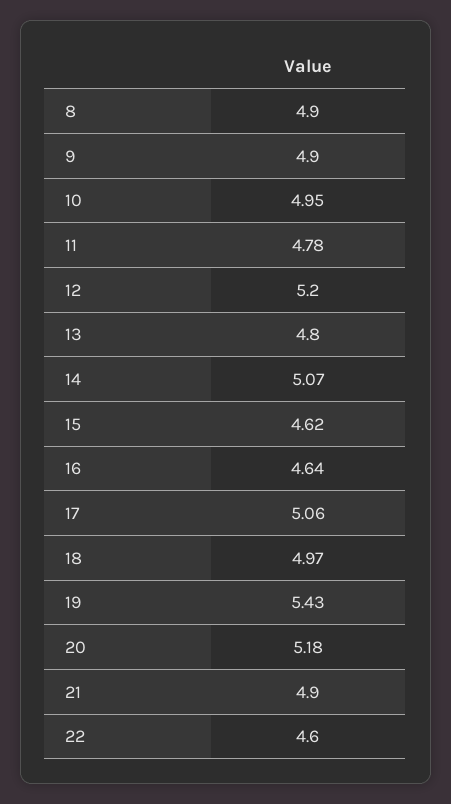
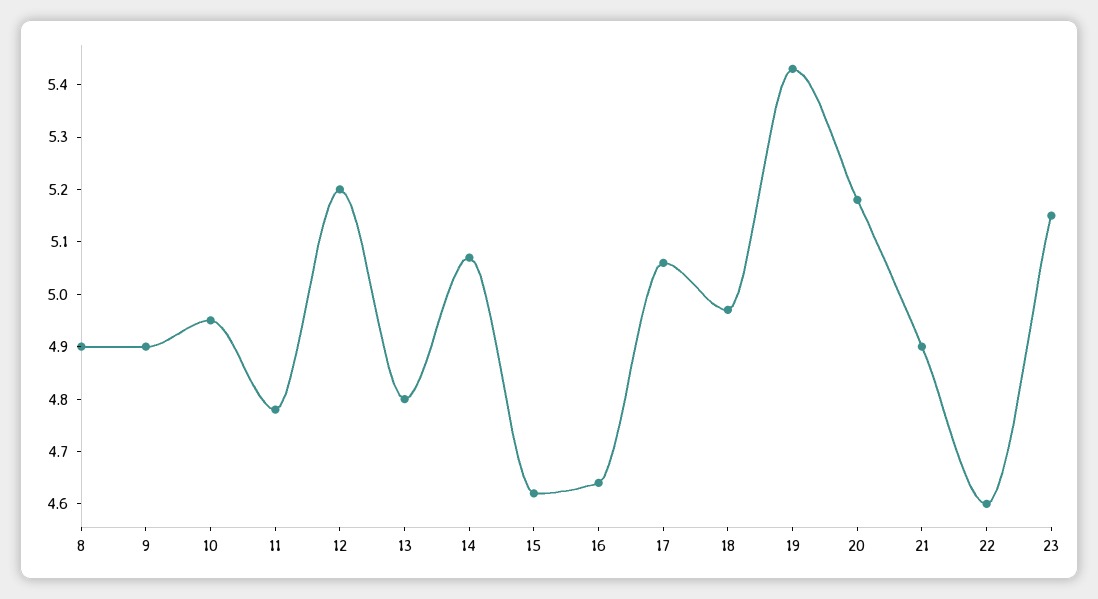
  {
    "8": 4.9,
    "9": 4.9,
    "10": 4.95,
    "11": 4.78,
    "12": 5.2,
    "13": 4.8,
    "14": 5.07,
    "15": 4.62,
    "16": 4.64,
    "17": 5.06,
    "18": 4.97,
    "19": 5.43,
    "20": 5.18,
    "21": 4.9,
-   "22": 4.6
+   "22": 4.6,
+   "23": 5.15
  }

